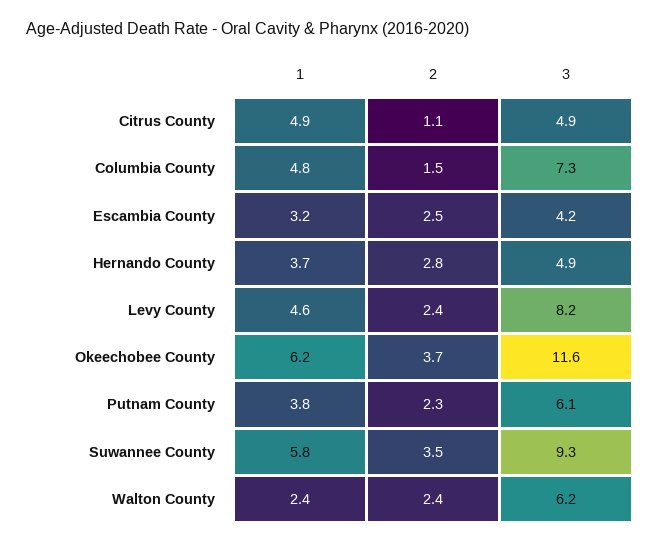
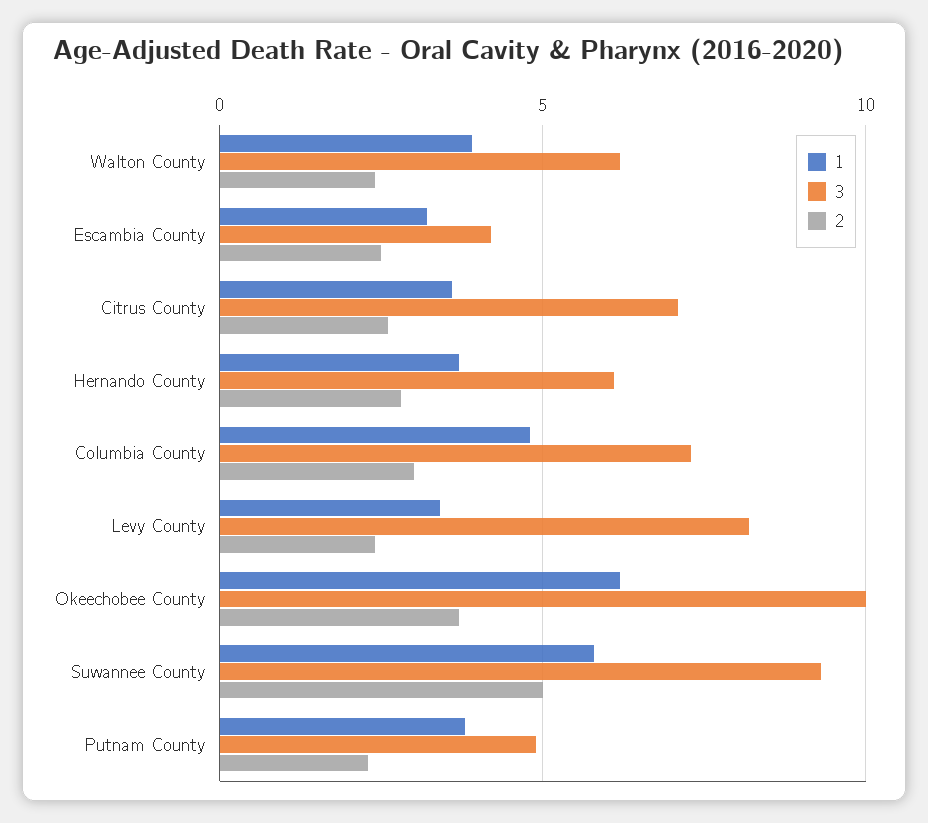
  {
    "1": {
-     "Citrus County": 4.9,
+     "Citrus County": 3.5,
      "Columbia County": 4.8,
      "Escambia County": 3.2,
      "Hernando County": 3.7,
-     "Levy County": 4.6,
+     "Levy County": 3.5,
      "Okeechobee County": 6.2,
      "Putnam County": 3.8,
      "Suwannee County": 5.8,
-     "Walton County": 2.4
+     "Walton County": 4
    },
    "2": {
-     "Citrus County": 1.1,
+     "Citrus County": 2.5,
-     "Columbia County": 1.5,
+     "Columbia County": 3,
      "Escambia County": 2.5,
      "Hernando County": 2.8,
      "Levy County": 2.4,
      "Okeechobee County": 3.7,
      "Putnam County": 2.3,
-     "Suwannee County": 3.5,
+     "Suwannee County": 5,
      "Walton County": 2.4
    },
    "3": {
-     "Citrus County": 4.9,
+     "Citrus County": 7,
      "Columbia County": 7.3,
      "Escambia County": 4.2,
-     "Hernando County": 4.9,
+     "Hernando County": 6,
      "Levy County": 8.2,
-     "Okeechobee County": 11.6,
+     "Okeechobee County": 10,
-     "Putnam County": 6.1,
+     "Putnam County": 5,
      "Suwannee County": 9.3,
      "Walton County": 6.2
    }
  }

